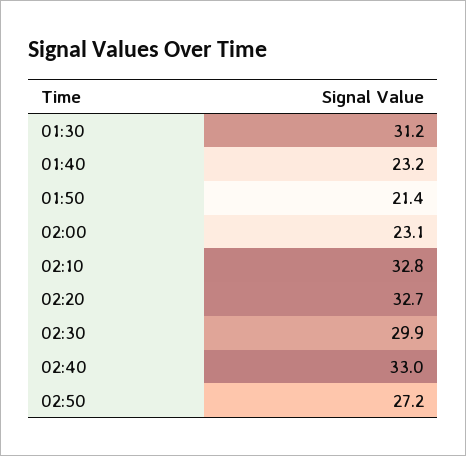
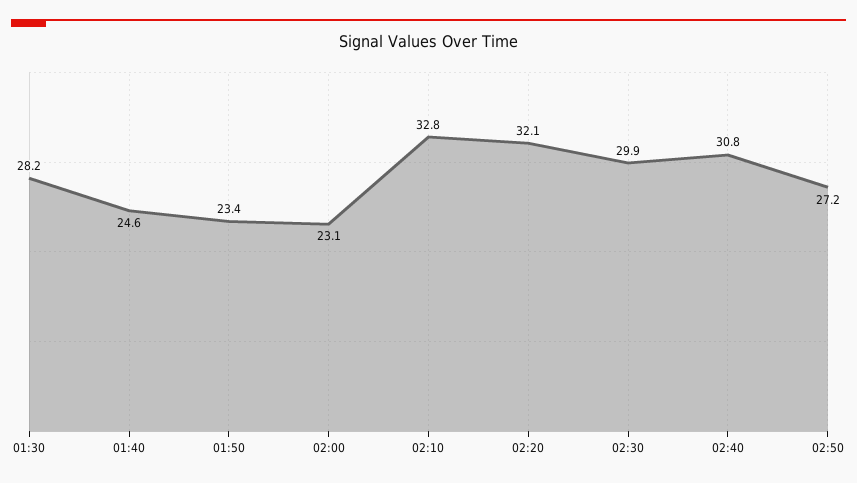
  {
-   "01:30": 31.2,
+   "01:30": 28.2,
-   "01:40": 23.2,
+   "01:40": 24.6,
-   "01:50": 21.4,
+   "01:50": 23.4,
    "02:00": 23.1,
    "02:10": 32.8,
-   "02:20": 32.7,
+   "02:20": 32.1,
    "02:30": 29.9,
-   "02:40": 33,
+   "02:40": 30.8,
    "02:50": 27.2
  }

